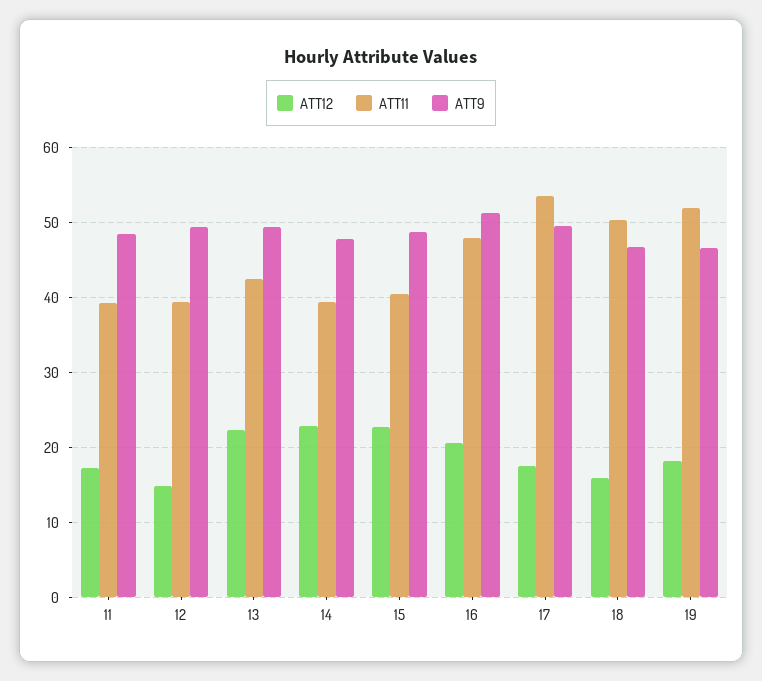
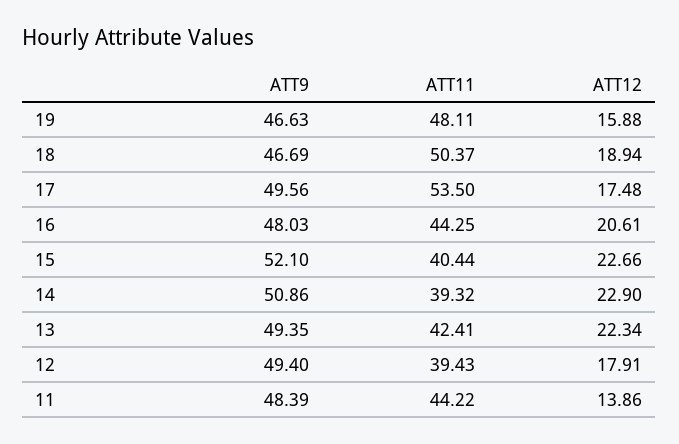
  {
    "ATT12": {
-     "11": 17,
+     "11": 13.86,
-     "12": 15,
+     "12": 17.91,
      "13": 22.34,
      "14": 22.9,
      "15": 22.66,
      "16": 20.61,
      "17": 17.48,
-     "18": 16,
+     "18": 18.94,
-     "19": 18
+     "19": 15.88
    },
    "ATT11": {
-     "11": 39,
+     "11": 44.22,
      "12": 39.43,
      "13": 42.41,
      "14": 39.32,
      "15": 40.44,
-     "16": 48,
+     "16": 44.25,
      "17": 53.5,
      "18": 50.37,
-     "19": 52
+     "19": 48.11
    },
    "ATT9": {
      "11": 48.39,
      "12": 49.4,
      "13": 49.35,
-     "14": 48,
+     "14": 50.86,
-     "15": 49,
+     "15": 52.1,
-     "16": 51,
+     "16": 48.03,
      "17": 49.56,
      "18": 46.69,
      "19": 46.63
    }
  }

